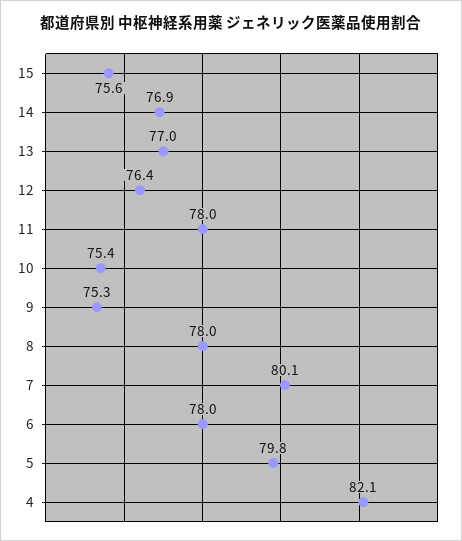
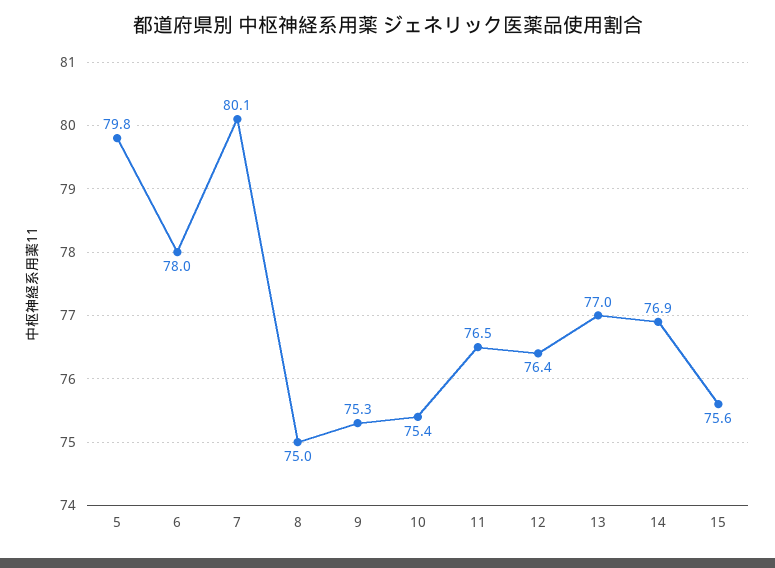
  {
    "15": 75.6,
    "14": 76.9,
    "13": 77,
    "12": 76.4,
-   "11": 78,
+   "11": 76.5,
    "10": 75.4,
    "9": 75.3,
-   "8": 78,
+   "8": 75,
    "7": 80.1,
    "6": 78,
-   "5": 79.8,
+   "5": 79.8
-   "4": 82.1
  }

